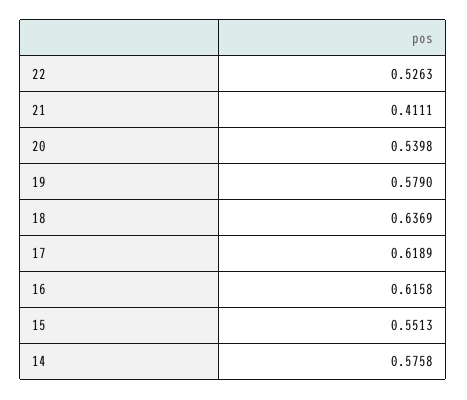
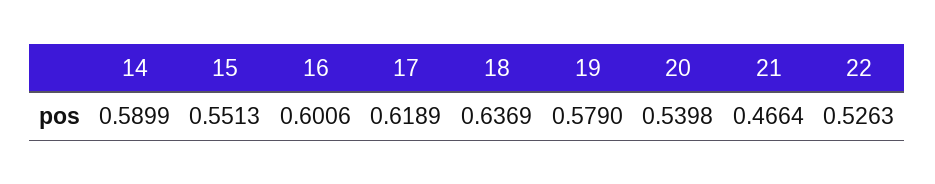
  {
    "22": 0.5263,
-   "21": 0.4111,
+   "21": 0.4664,
    "20": 0.5398,
    "19": 0.579,
    "18": 0.6369,
    "17": 0.6189,
-   "16": 0.6158,
+   "16": 0.6006,
    "15": 0.5513,
-   "14": 0.5758
+   "14": 0.5899
  }

